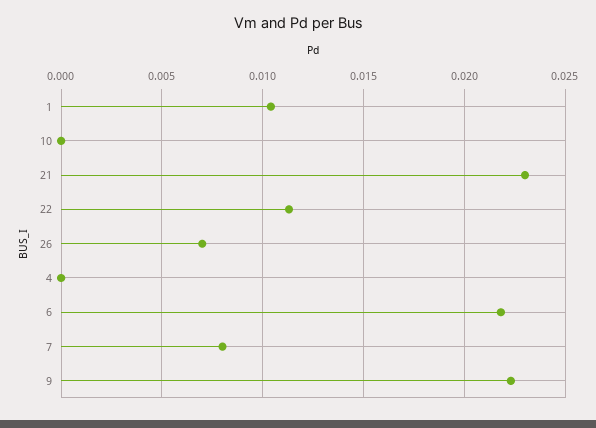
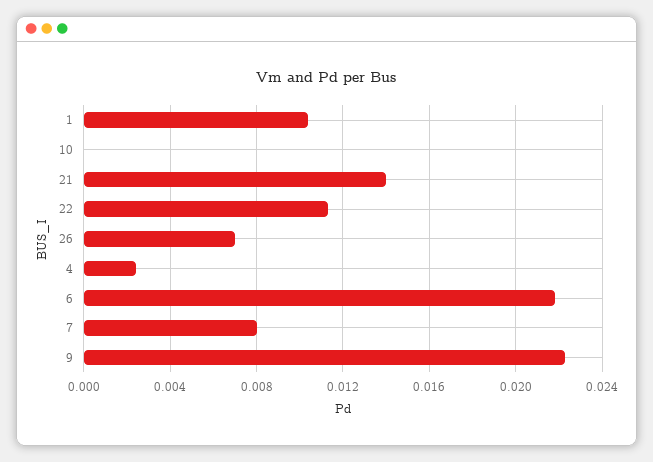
  {
    "1": 0.0105,
    "10": 0,
-   "21": 0.023,
+   "21": 0.014,
    "22": 0.0115,
    "26": 0.007,
-   "4": 0,
+   "4": 0.0025,
    "6": 0.022,
    "7": 0.008,
    "9": 0.0225
  }

